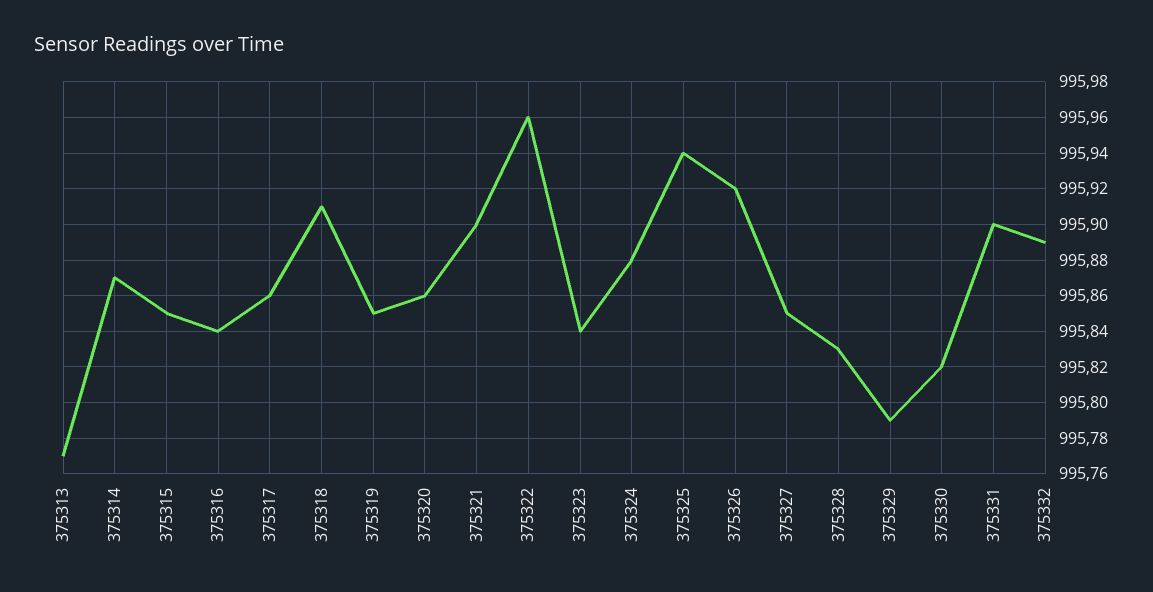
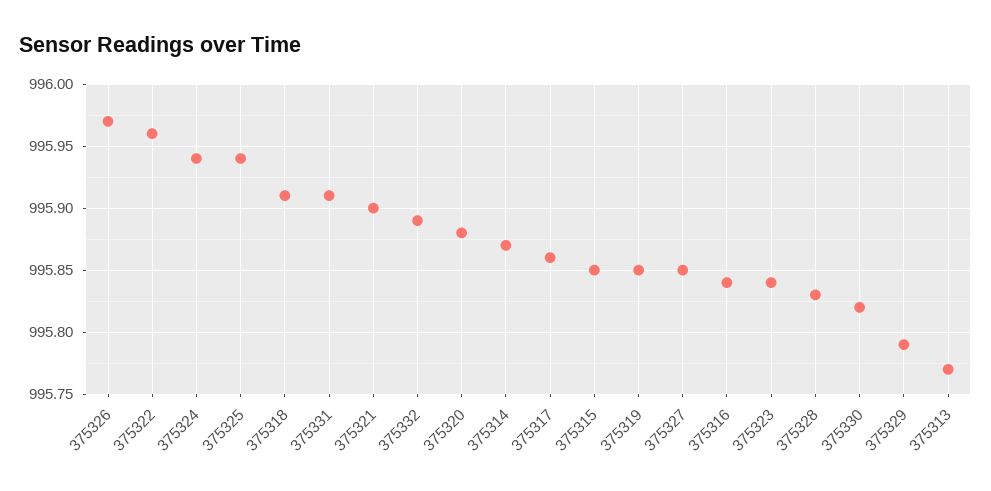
  {
    "375313": 995.77,
    "375314": 995.87,
    "375315": 995.85,
    "375316": 995.84,
    "375317": 995.86,
    "375318": 995.91,
    "375319": 995.85,
-   "375320": 995.86,
+   "375320": 995.88,
    "375321": 995.9,
    "375322": 995.96,
    "375323": 995.84,
-   "375324": 995.88,
+   "375324": 995.94,
    "375325": 995.94,
-   "375326": 995.92,
+   "375326": 995.97,
    "375327": 995.85,
    "375328": 995.83,
    "375329": 995.79,
    "375330": 995.82,
-   "375331": 995.9,
+   "375331": 995.91,
    "375332": 995.89
  }

